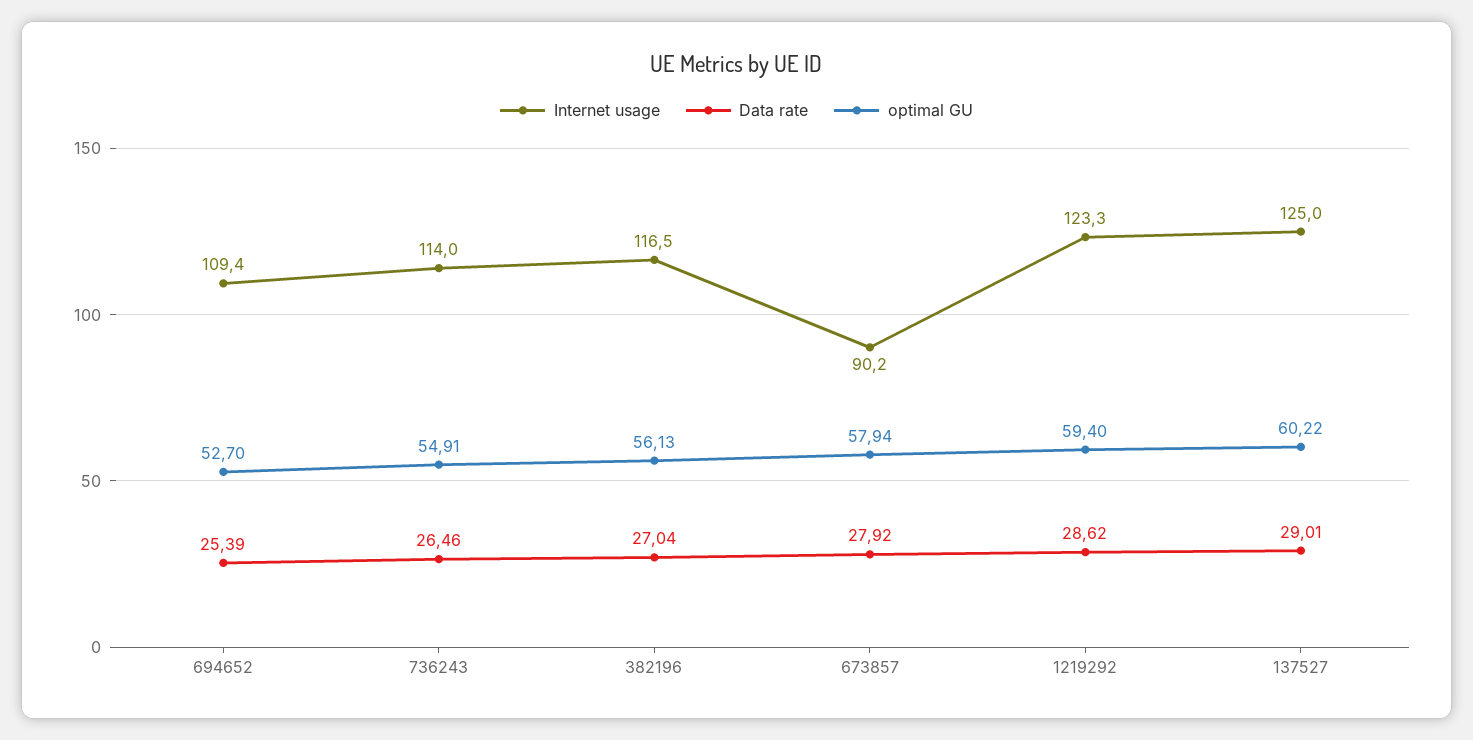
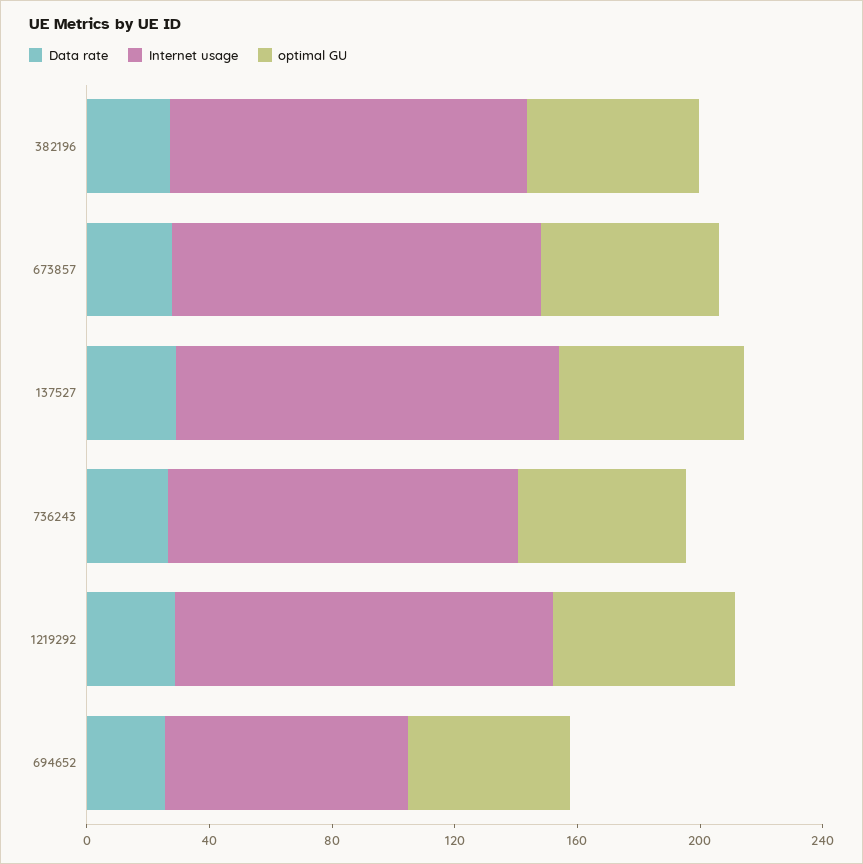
  {
    "Internet usage": {
-     "694652": 109.4,
+     "694652": 80,
      "736243": 114,
      "382196": 116.5,
-     "673857": 90.2,
+     "673857": 120,
      "1219292": 123.3,
      "137527": 125
    },
    "Data rate": {
      "694652": 25.39,
      "736243": 26.46,
      "382196": 27.04,
      "673857": 27.92,
      "1219292": 28.62,
      "137527": 29.01
    },
    "optimal GU": {
      "694652": 52.7,
      "736243": 54.91,
      "382196": 56.13,
      "673857": 57.94,
      "1219292": 59.4,
      "137527": 60.22
    }
  }

